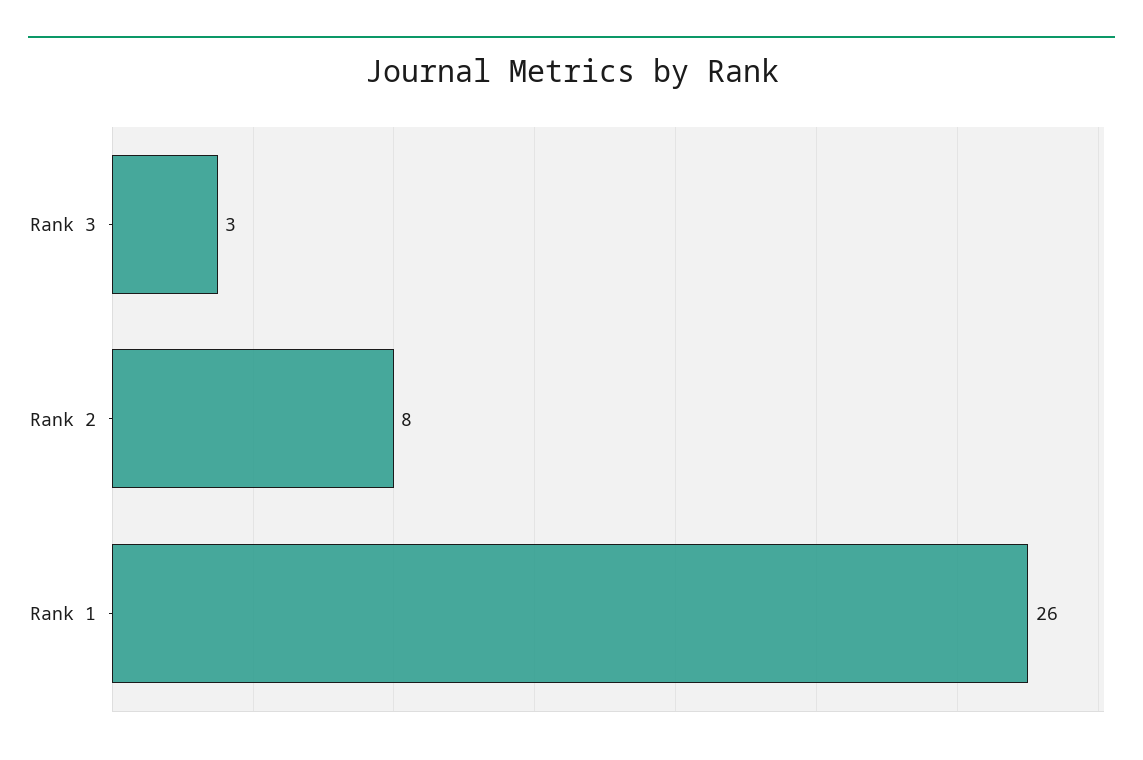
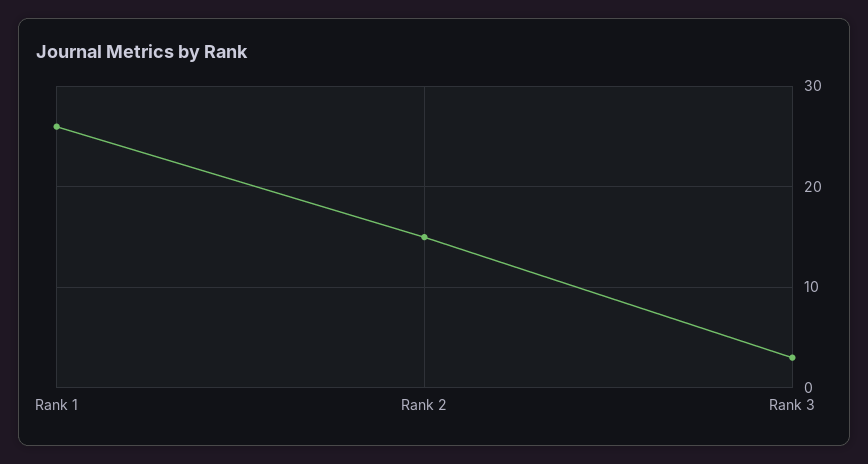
  {
    "Rank 3": 3,
-   "Rank 2": 8,
+   "Rank 2": 15,
    "Rank 1": 26
  }

